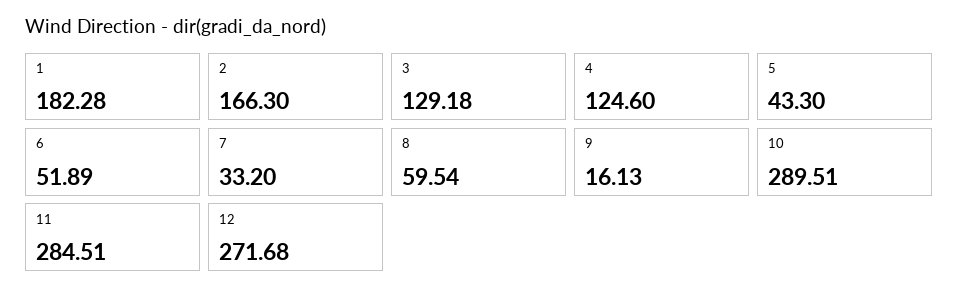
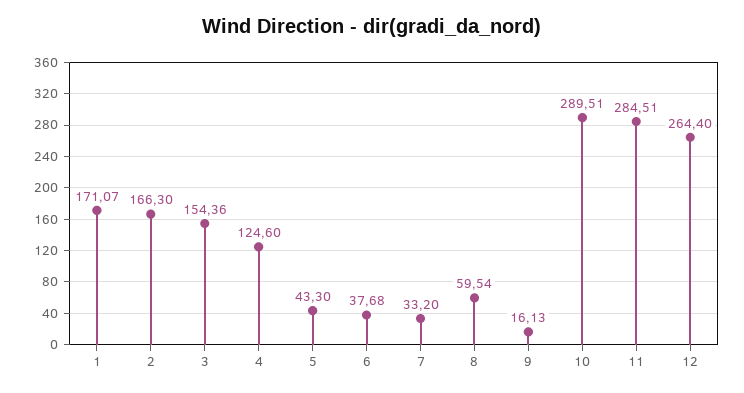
  {
-   "1": 182.28,
+   "1": 171.07,
    "2": 166.3,
-   "3": 129.18,
+   "3": 154.36,
    "4": 124.6,
    "5": 43.3,
-   "6": 51.89,
+   "6": 37.68,
    "7": 33.2,
    "8": 59.54,
    "9": 16.13,
    "10": 289.51,
    "11": 284.51,
-   "12": 271.68
+   "12": 264.4
  }

